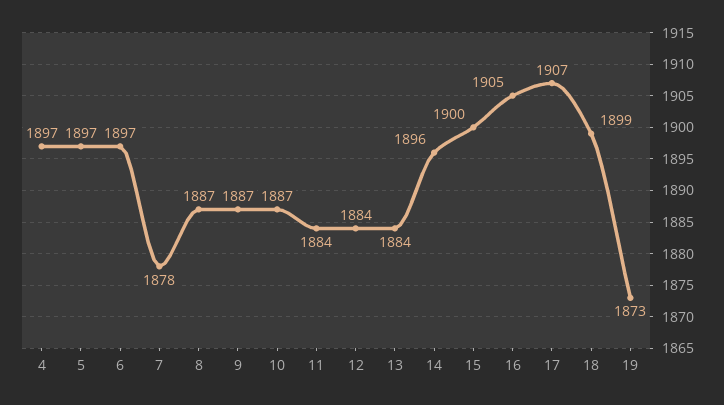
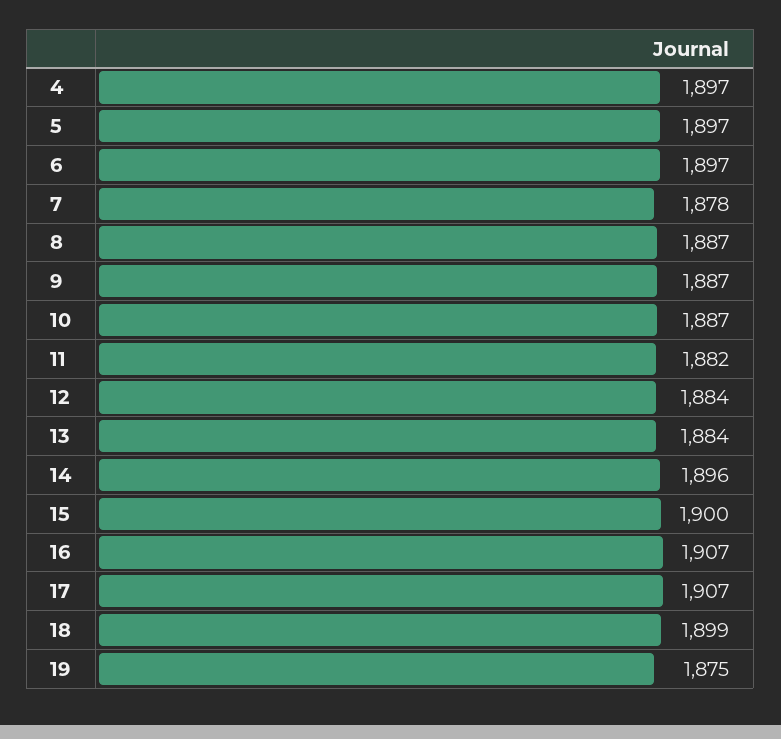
  {
    "4": 1897,
    "5": 1897,
    "6": 1897,
    "7": 1878,
    "8": 1887,
    "9": 1887,
    "10": 1887,
-   "11": 1884,
+   "11": 1882,
    "12": 1884,
    "13": 1884,
    "14": 1896,
    "15": 1900,
-   "16": 1905,
+   "16": 1907,
    "17": 1907,
    "18": 1899,
-   "19": 1873
+   "19": 1875
  }

